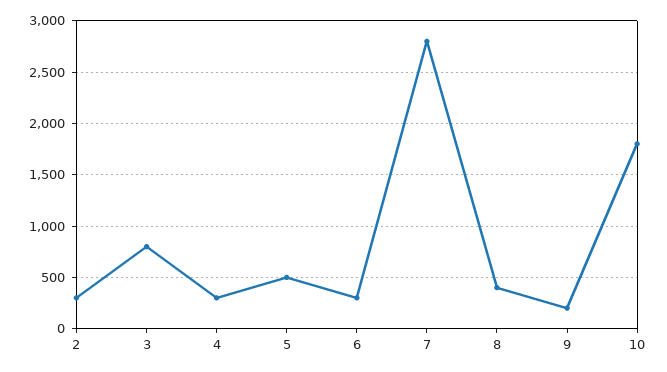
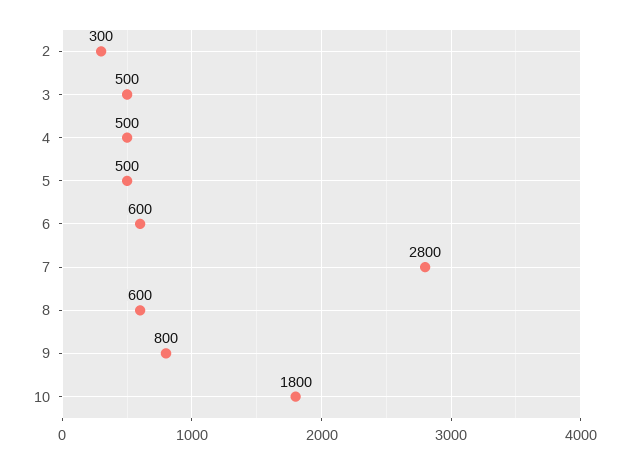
  {
    "2": 300,
-   "3": 800,
+   "3": 500,
-   "4": 300,
+   "4": 500,
    "5": 500,
-   "6": 300,
+   "6": 600,
    "7": 2800,
-   "8": 400,
+   "8": 600,
-   "9": 200,
+   "9": 800,
    "10": 1800
  }

